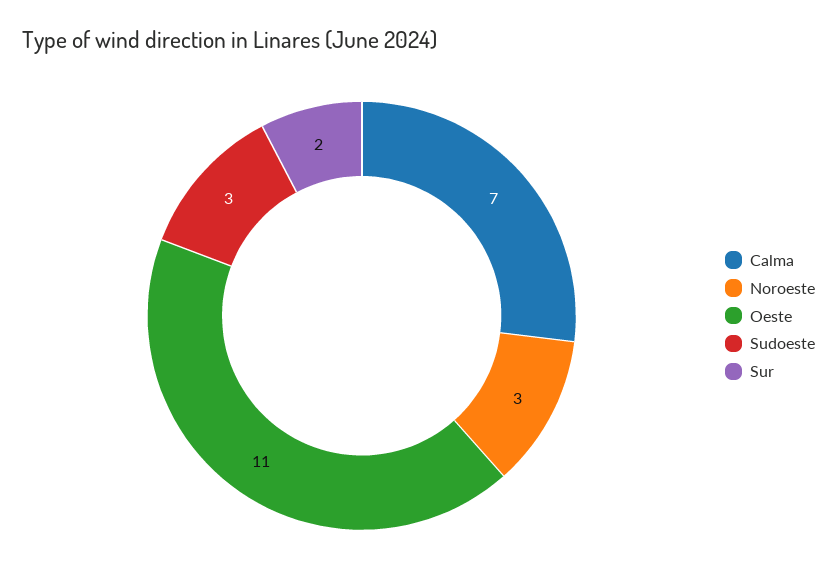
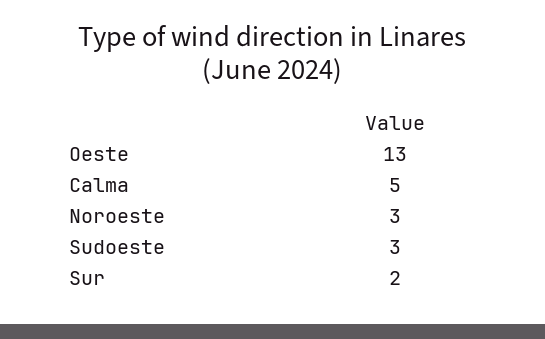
  {
-   "Calma": 7,
+   "Calma": 5,
    "Noroeste": 3,
-   "Oeste": 11,
+   "Oeste": 13,
    "Sudoeste": 3,
    "Sur": 2
  }

